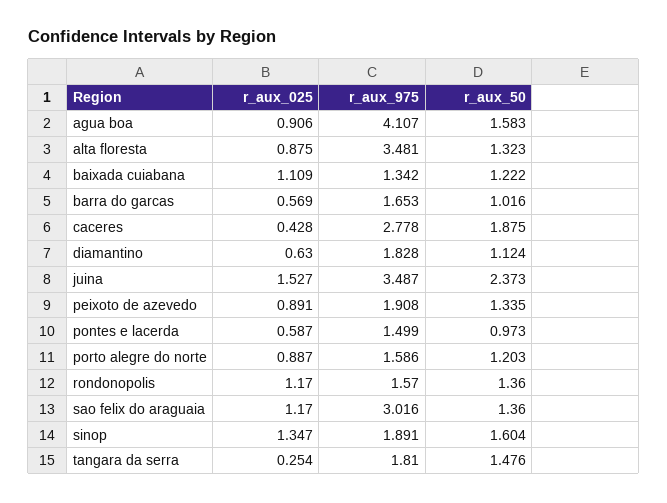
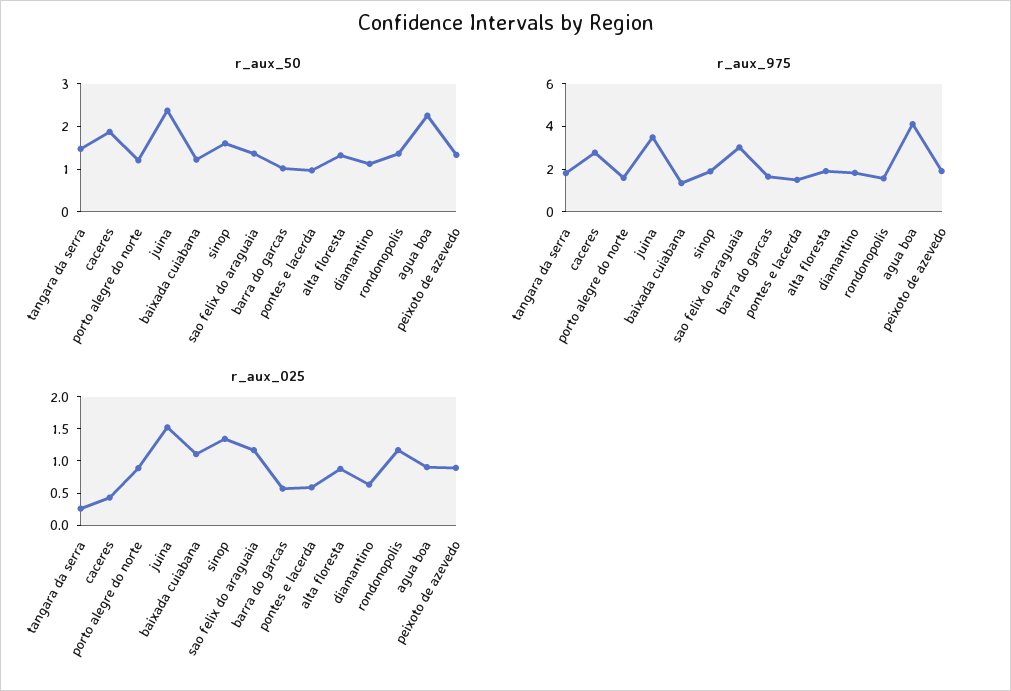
  {
    "r_aux_025": {
      "agua boa": 0.906,
      "alta floresta": 0.875,
      "baixada cuiabana": 1.109,
      "barra do garcas": 0.569,
      "caceres": 0.428,
      "diamantino": 0.63,
      "juina": 1.527,
      "peixoto de azevedo": 0.891,
      "pontes e lacerda": 0.587,
      "porto alegre do norte": 0.887,
      "rondonopolis": 1.17,
      "sao felix do araguaia": 1.17,
      "sinop": 1.347,
      "tangara da serra": 0.254
    },
    "r_aux_975": {
      "agua boa": 4.107,
-     "alta floresta": 3.481,
+     "alta floresta": 2,
      "baixada cuiabana": 1.342,
      "barra do garcas": 1.653,
      "caceres": 2.778,
      "diamantino": 1.828,
      "juina": 3.487,
      "peixoto de azevedo": 1.908,
      "pontes e lacerda": 1.499,
      "porto alegre do norte": 1.586,
      "rondonopolis": 1.57,
      "sao felix do araguaia": 3.016,
      "sinop": 1.891,
      "tangara da serra": 1.81
    },
    "r_aux_50": {
-     "agua boa": 1.583,
+     "agua boa": 2.2,
      "alta floresta": 1.323,
      "baixada cuiabana": 1.222,
      "barra do garcas": 1.016,
      "caceres": 1.875,
      "diamantino": 1.124,
      "juina": 2.373,
      "peixoto de azevedo": 1.335,
      "pontes e lacerda": 0.973,
      "porto alegre do norte": 1.203,
      "rondonopolis": 1.36,
      "sao felix do araguaia": 1.36,
      "sinop": 1.604,
      "tangara da serra": 1.476
    }
  }

